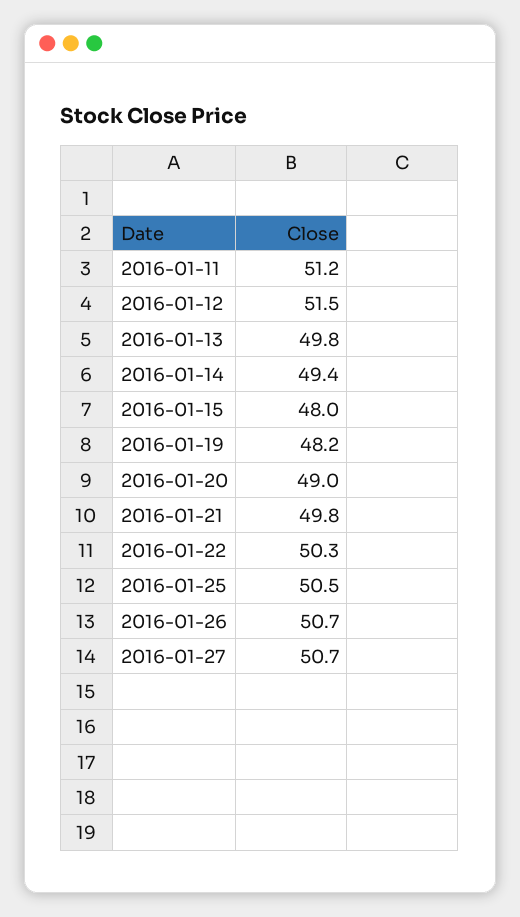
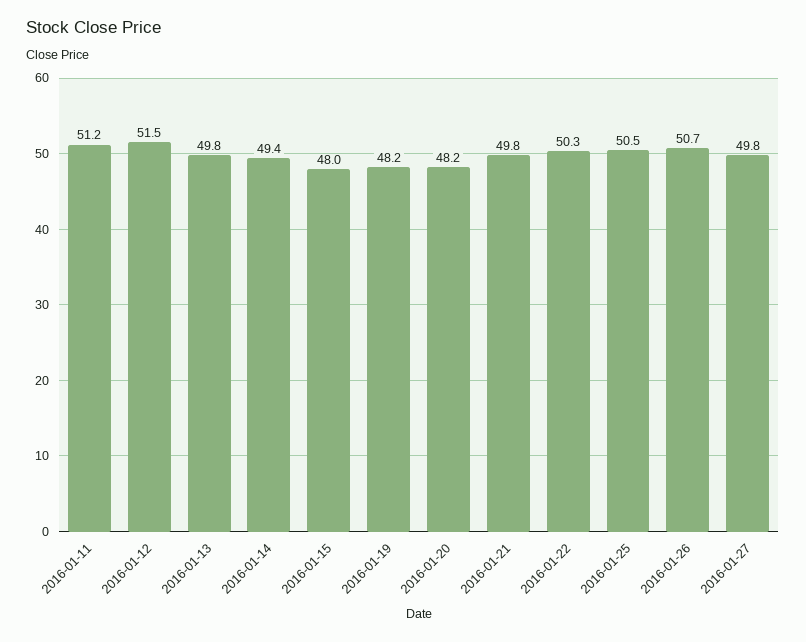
  {
    "2016-01-11": 51.2,
    "2016-01-12": 51.5,
    "2016-01-13": 49.8,
    "2016-01-14": 49.4,
    "2016-01-15": 48,
    "2016-01-19": 48.2,
-   "2016-01-20": 49,
+   "2016-01-20": 48.2,
    "2016-01-21": 49.8,
    "2016-01-22": 50.3,
    "2016-01-25": 50.5,
    "2016-01-26": 50.7,
-   "2016-01-27": 50.7
+   "2016-01-27": 49.8
  }

